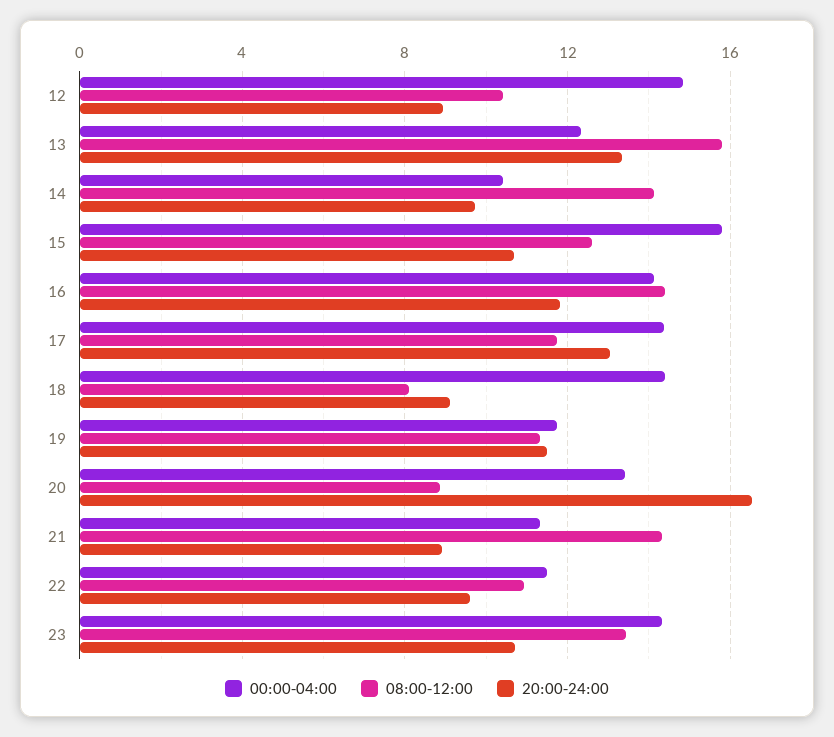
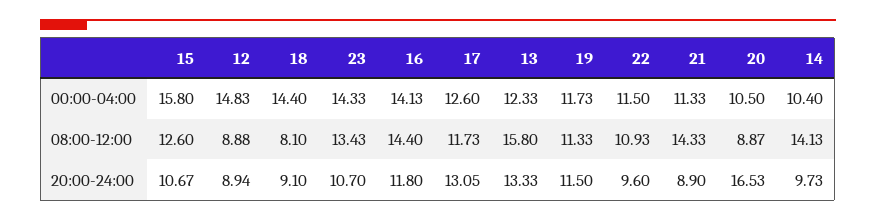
  {
    "00:00-04:00": {
      "12": 14.83,
      "13": 12.33,
      "14": 10.4,
      "15": 15.8,
      "16": 14.13,
-     "17": 14.5,
+     "17": 12.6,
      "18": 14.4,
      "19": 11.73,
-     "20": 13.5,
+     "20": 10.5,
      "21": 11.33,
      "22": 11.5,
      "23": 14.33
    },
    "08:00-12:00": {
-     "12": 10.5,
+     "12": 8.88,
      "13": 15.8,
      "14": 14.13,
      "15": 12.6,
      "16": 14.4,
      "17": 11.73,
      "18": 8.1,
      "19": 11.33,
      "20": 8.87,
      "21": 14.33,
      "22": 10.93,
      "23": 13.43
    },
    "20:00-24:00": {
      "12": 8.94,
      "13": 13.33,
      "14": 9.73,
      "15": 10.67,
      "16": 11.8,
      "17": 13.05,
      "18": 9.1,
      "19": 11.5,
      "20": 16.53,
      "21": 8.9,
      "22": 9.6,
      "23": 10.7
    }
  }

